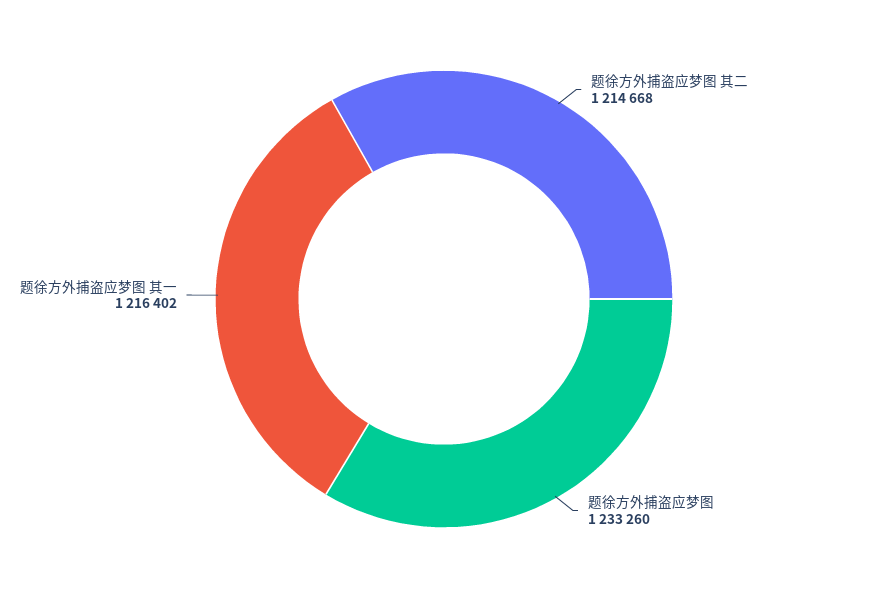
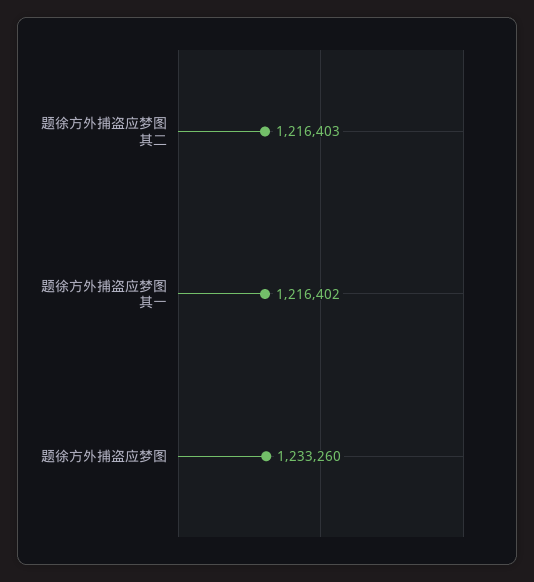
  {
-   "题徐方外捕盗应梦图 其二": 1214668,
+   "题徐方外捕盗应梦图 其二": 1216403,
    "题徐方外捕盗应梦图": 1233260,
    "题徐方外捕盗应梦图 其一": 1216402
  }

